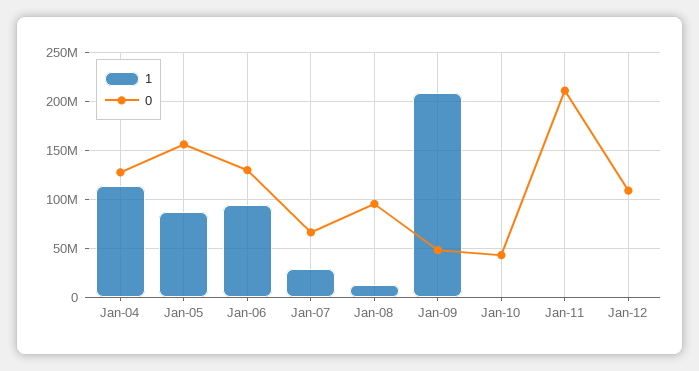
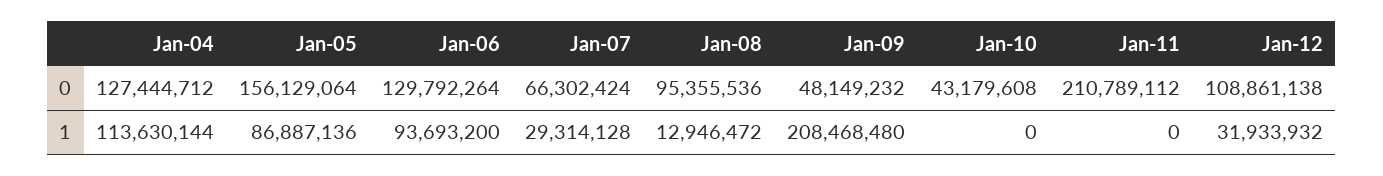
  {
    "1": {
      "Jan-04": 113630144,
      "Jan-05": 86887136,
      "Jan-06": 93693200,
      "Jan-07": 29314128,
      "Jan-08": 12946472,
      "Jan-09": 208468480,
      "Jan-10": 0,
      "Jan-11": 0,
-     "Jan-12": 0
+     "Jan-12": 31933932
    },
    "0": {
      "Jan-04": 127444712,
      "Jan-05": 156129064,
      "Jan-06": 129792264,
      "Jan-07": 66302424,
      "Jan-08": 95355536,
      "Jan-09": 48149232,
      "Jan-10": 43179608,
      "Jan-11": 210789112,
      "Jan-12": 108861138
    }
  }

